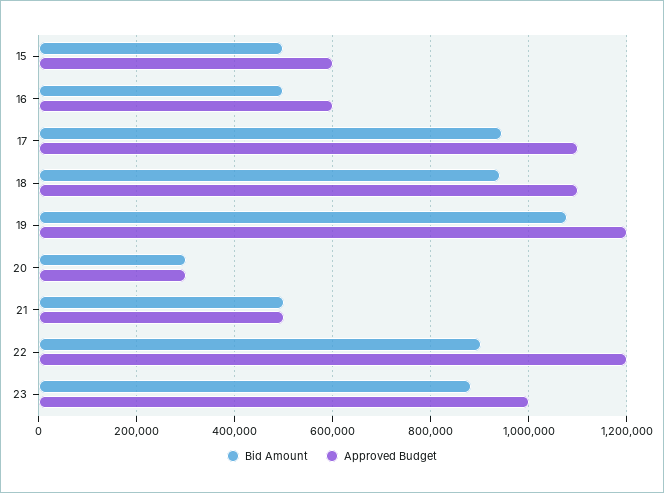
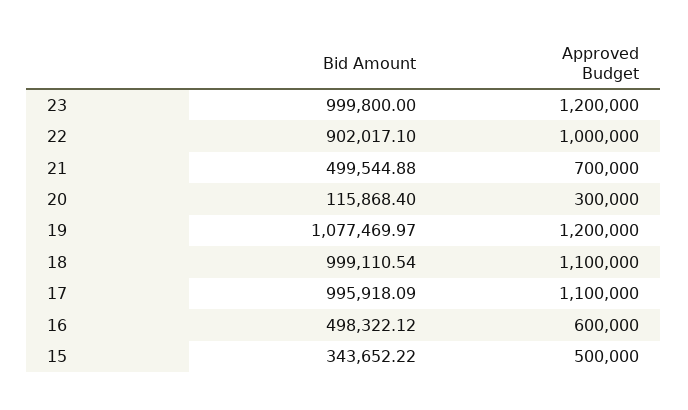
  {
    "Bid Amount": {
-     "15": 500000,
+     "15": 343652.22,
      "16": 498322.12,
-     "17": 940000,
+     "17": 995918.09,
-     "18": 940000,
+     "18": 999110.54,
      "19": 1077469.97,
-     "20": 300000,
+     "20": 115868.4,
      "21": 499544.88,
      "22": 902017.1,
-     "23": 880000
+     "23": 999800
    },
    "Approved Budget": {
-     "15": 600000,
+     "15": 500000,
      "16": 600000,
      "17": 1100000,
      "18": 1100000,
      "19": 1200000,
      "20": 300000,
-     "21": 500000,
+     "21": 700000,
-     "22": 1200000,
+     "22": 1000000,
-     "23": 1000000
+     "23": 1200000
    }
  }

